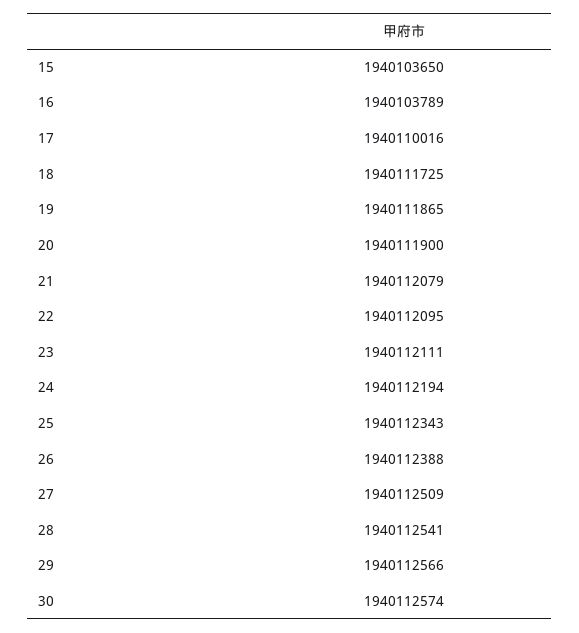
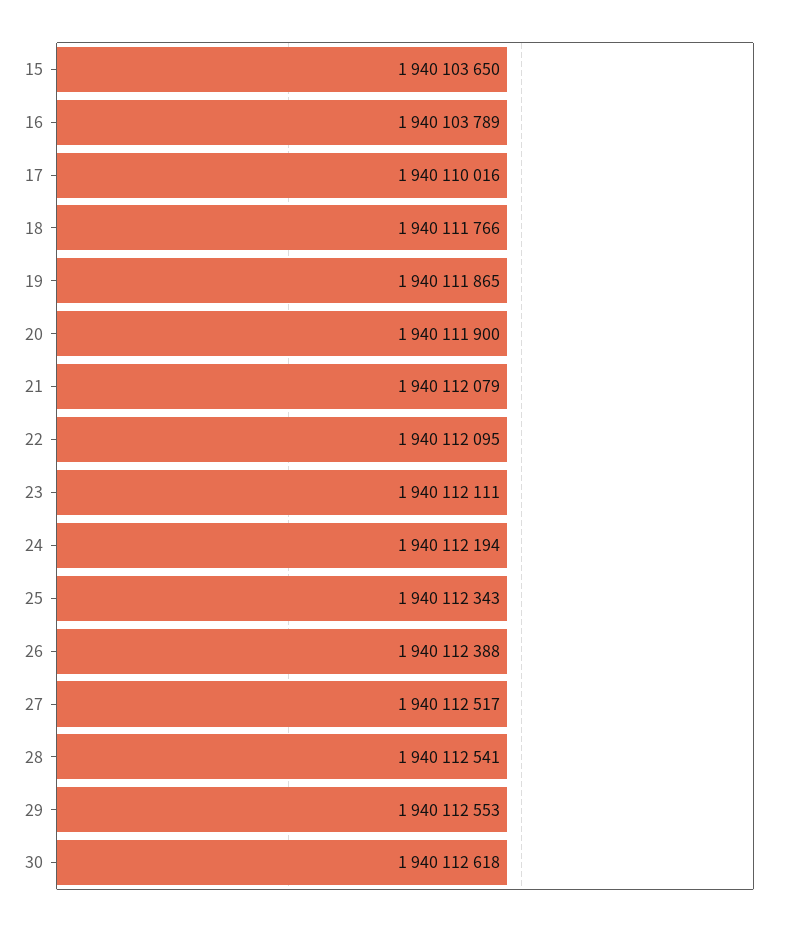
  {
    "15": 1940103650,
    "16": 1940103789,
    "17": 1940110016,
-   "18": 1940111725,
+   "18": 1940111766,
    "19": 1940111865,
    "20": 1940111900,
    "21": 1940112079,
    "22": 1940112095,
    "23": 1940112111,
    "24": 1940112194,
    "25": 1940112343,
    "26": 1940112388,
-   "27": 1940112509,
+   "27": 1940112517,
    "28": 1940112541,
-   "29": 1940112566,
+   "29": 1940112553,
-   "30": 1940112574
+   "30": 1940112618
  }

